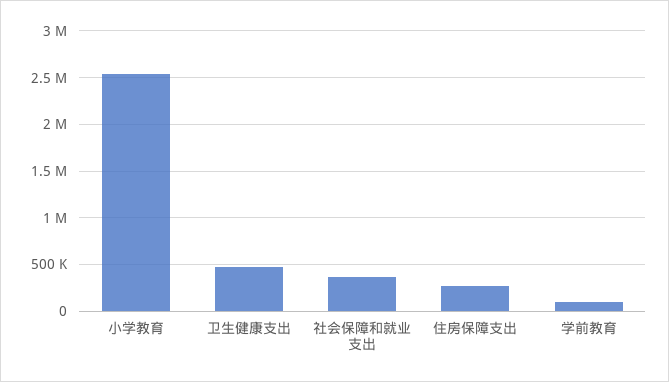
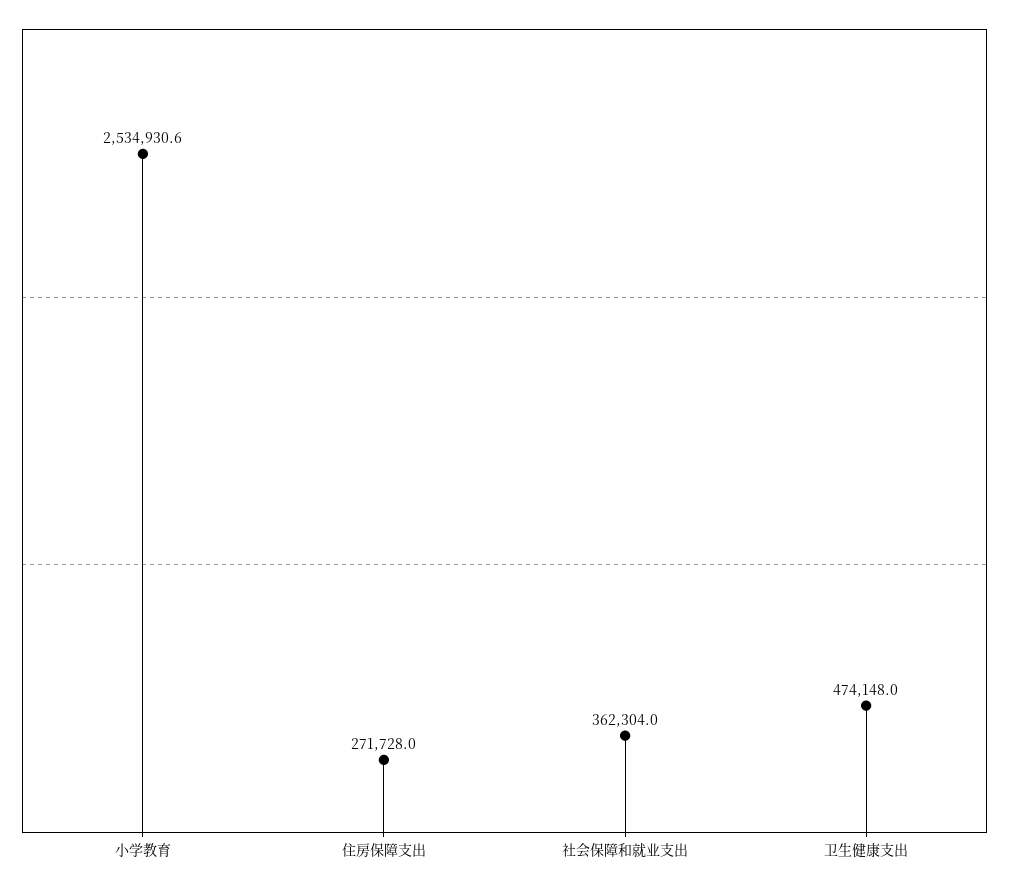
  {
    "小学教育": 2534930.6,
    "卫生健康支出": 474148,
    "社会保障和就业支出": 362304,
-   "住房保障支出": 271728,
+   "住房保障支出": 271728
-   "学前教育": 100000
  }

